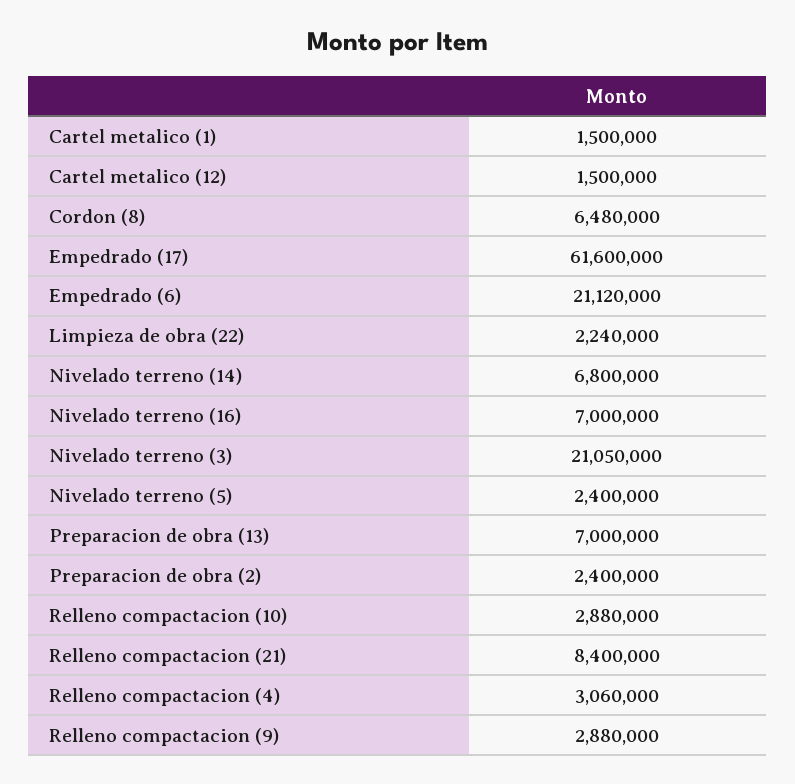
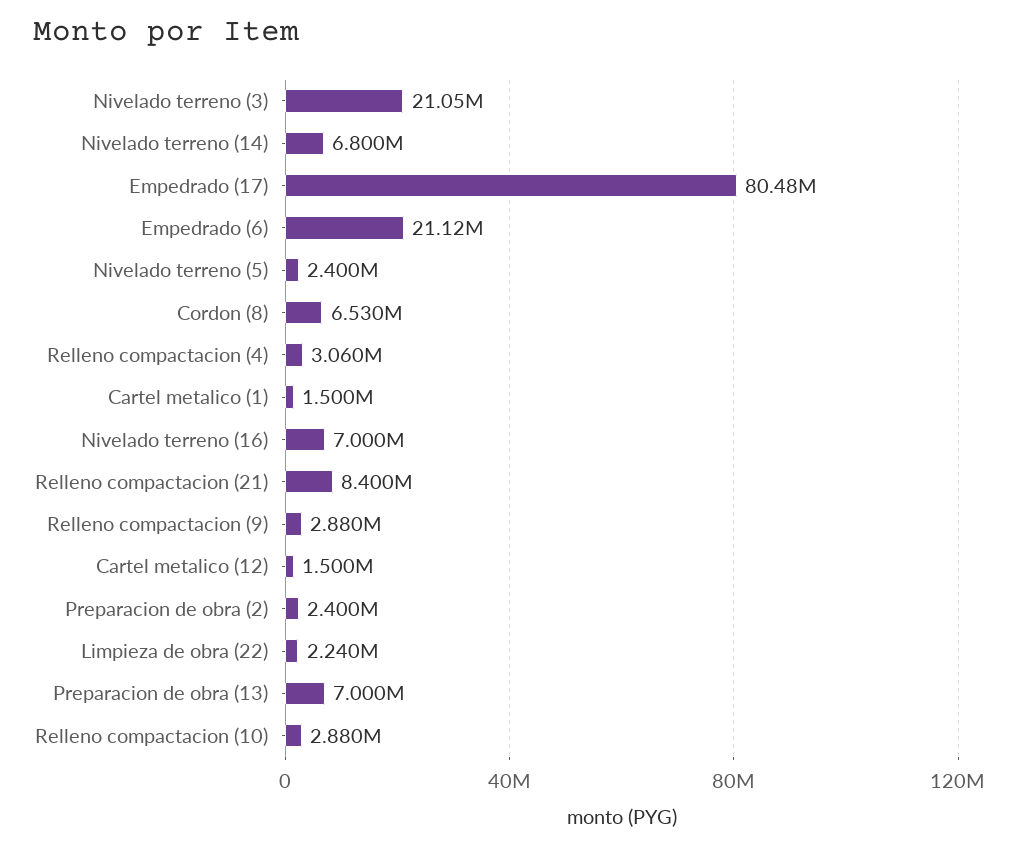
  {
    "Cartel metalico (1)": 1500000,
    "Cartel metalico (12)": 1500000,
-   "Cordon (8)": 6480000,
+   "Cordon (8)": 6530000,
-   "Empedrado (17)": 61600000,
+   "Empedrado (17)": 80480000,
    "Empedrado (6)": 21120000,
    "Limpieza de obra (22)": 2240000,
    "Nivelado terreno (14)": 6800000,
    "Nivelado terreno (16)": 7000000,
    "Nivelado terreno (3)": 21050000,
    "Nivelado terreno (5)": 2400000,
    "Preparacion de obra (13)": 7000000,
    "Preparacion de obra (2)": 2400000,
    "Relleno compactacion (10)": 2880000,
    "Relleno compactacion (21)": 8400000,
    "Relleno compactacion (4)": 3060000,
    "Relleno compactacion (9)": 2880000
  }

